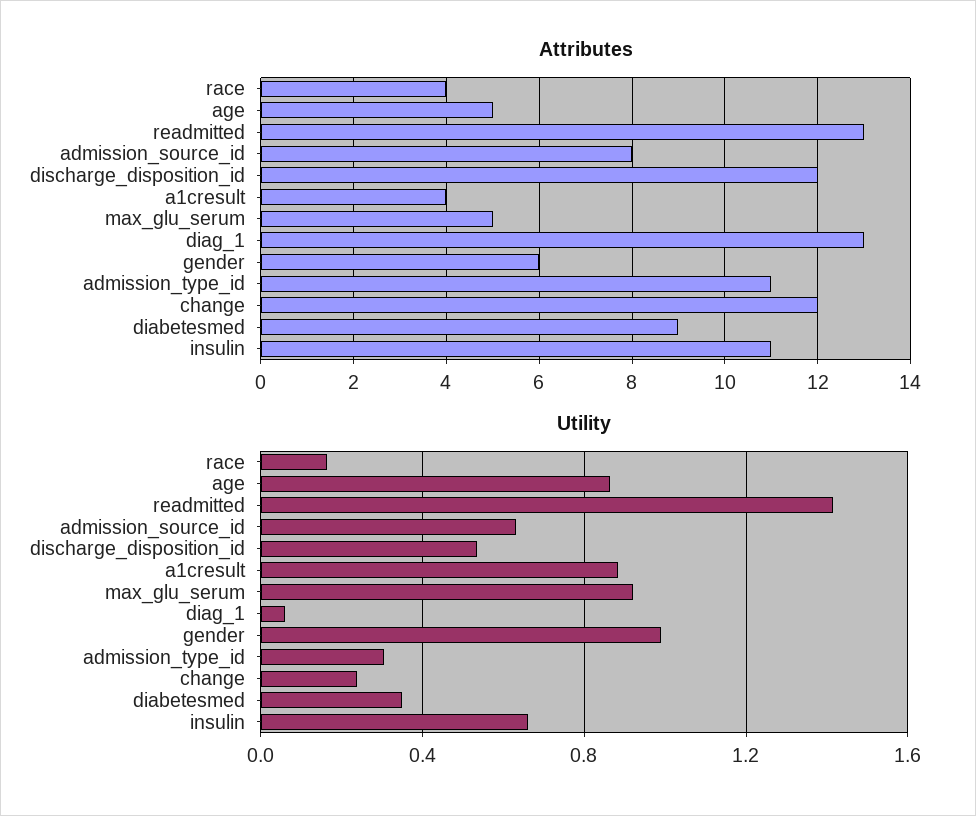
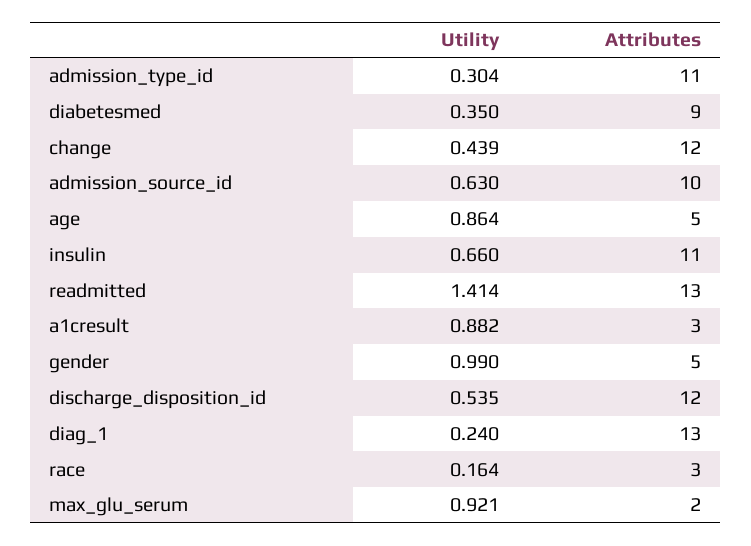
  {
    "Attributes": {
-     "race": 4,
+     "race": 3,
      "age": 5,
      "readmitted": 13,
-     "admission_source_id": 8,
+     "admission_source_id": 10,
      "discharge_disposition_id": 12,
-     "a1cresult": 4,
+     "a1cresult": 3,
-     "max_glu_serum": 5,
+     "max_glu_serum": 2,
      "diag_1": 13,
-     "gender": 6,
+     "gender": 5,
      "admission_type_id": 11,
      "change": 12,
      "diabetesmed": 9,
      "insulin": 11
    },
    "Utility": {
      "race": 0.164,
      "age": 0.864,
      "readmitted": 1.414,
      "admission_source_id": 0.63,
      "discharge_disposition_id": 0.535,
      "a1cresult": 0.882,
      "max_glu_serum": 0.921,
-     "diag_1": 0.05,
+     "diag_1": 0.24,
      "gender": 0.99,
      "admission_type_id": 0.304,
-     "change": 0.25,
+     "change": 0.439,
      "diabetesmed": 0.35,
      "insulin": 0.66
    }
  }

